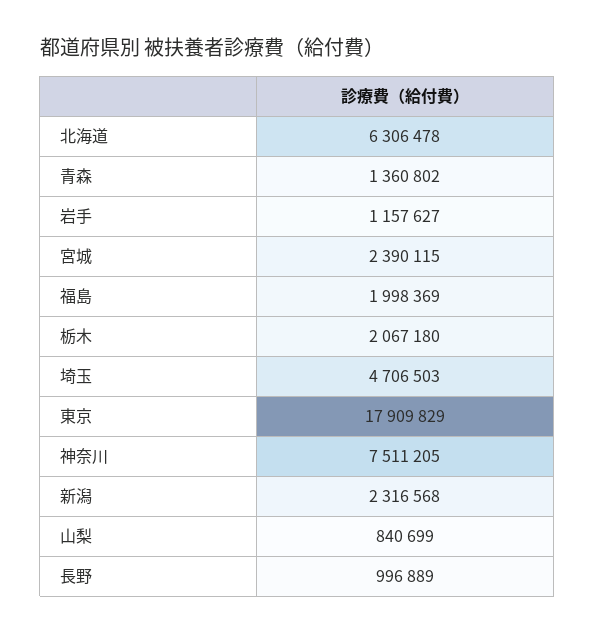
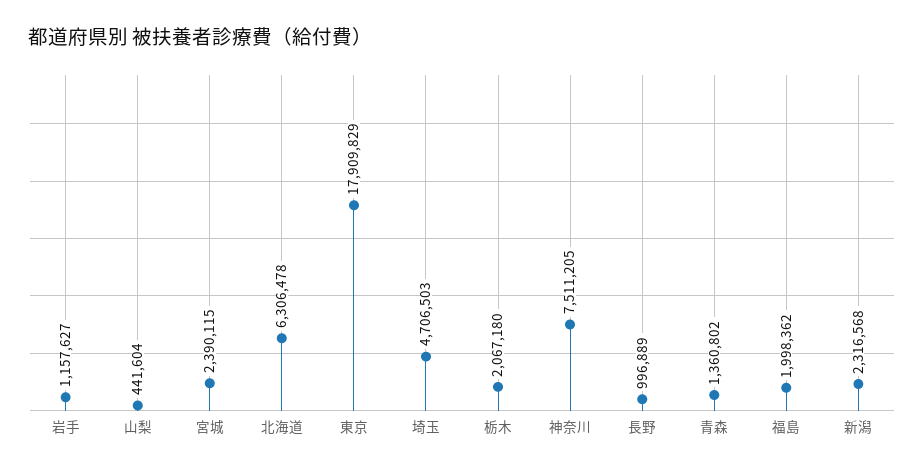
  {
    "北海道": 6306478,
    "青森": 1360802,
    "岩手": 1157627,
    "宮城": 2390115,
-   "福島": 1998369,
+   "福島": 1998362,
    "栃木": 2067180,
    "埼玉": 4706503,
    "東京": 17909829,
    "神奈川": 7511205,
    "新潟": 2316568,
-   "山梨": 840699,
+   "山梨": 441604,
    "長野": 996889
  }

